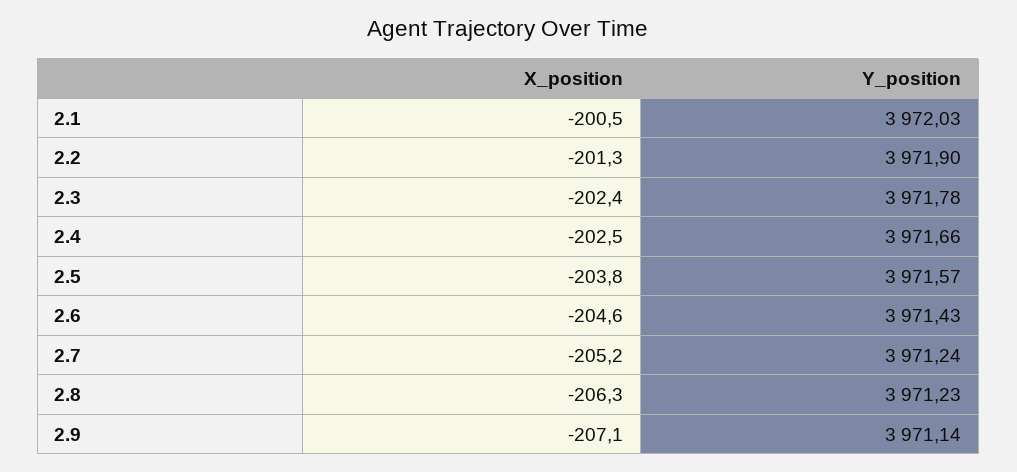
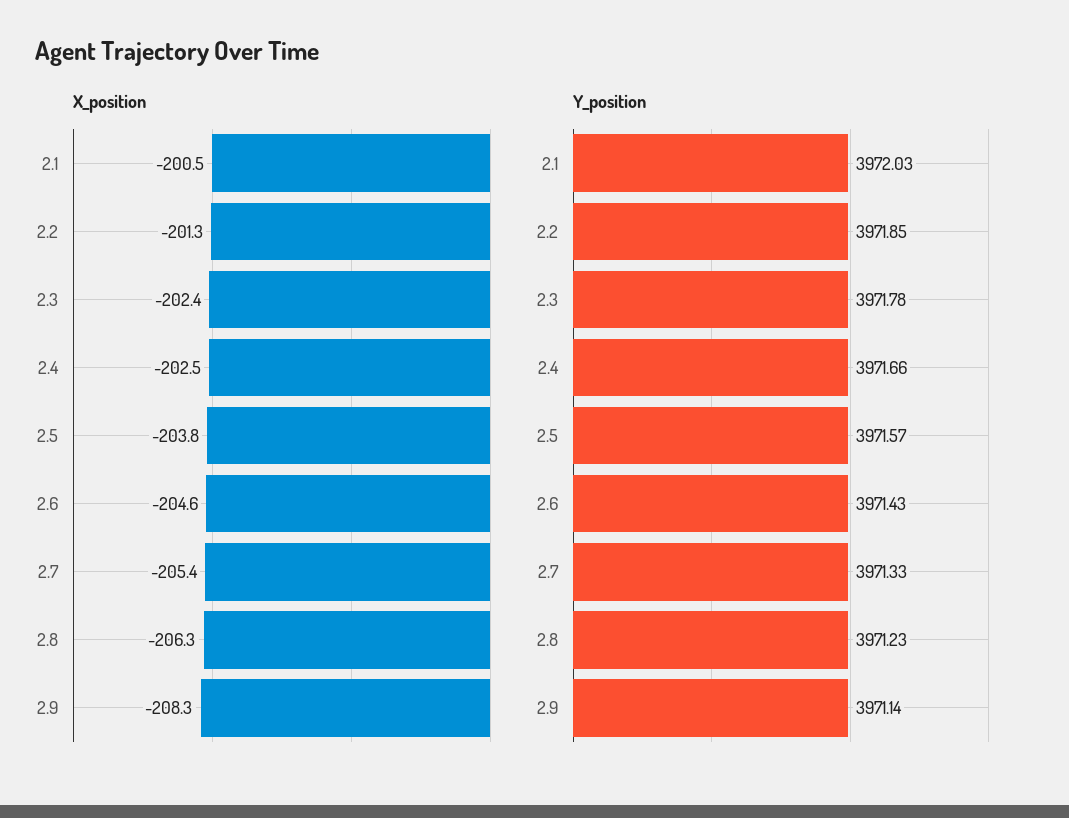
  {
    "X_position": {
      "2.1": -200.5,
      "2.2": -201.3,
      "2.3": -202.4,
      "2.4": -202.5,
      "2.5": -203.8,
      "2.6": -204.6,
-     "2.7": -205.2,
+     "2.7": -205.4,
      "2.8": -206.3,
-     "2.9": -207.1
+     "2.9": -208.3
    },
    "Y_position": {
      "2.1": 3972.03,
-     "2.2": 3971.9,
+     "2.2": 3971.85,
      "2.3": 3971.78,
      "2.4": 3971.66,
      "2.5": 3971.57,
      "2.6": 3971.43,
-     "2.7": 3971.24,
+     "2.7": 3971.33,
      "2.8": 3971.23,
      "2.9": 3971.14
    }
  }

